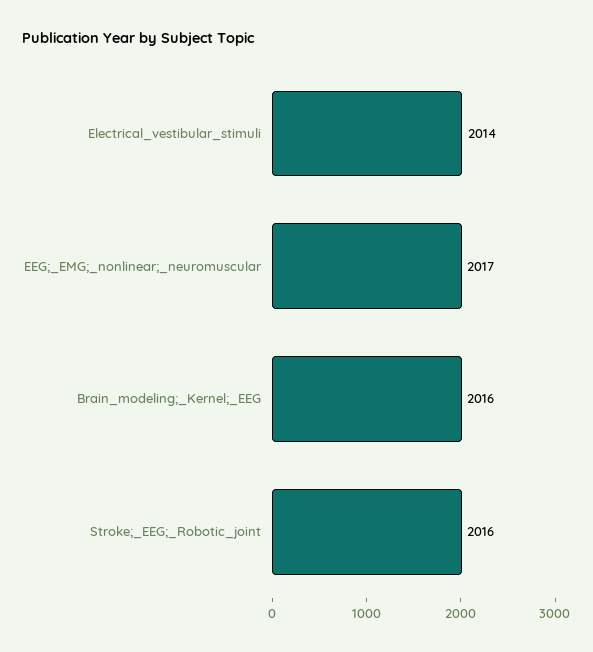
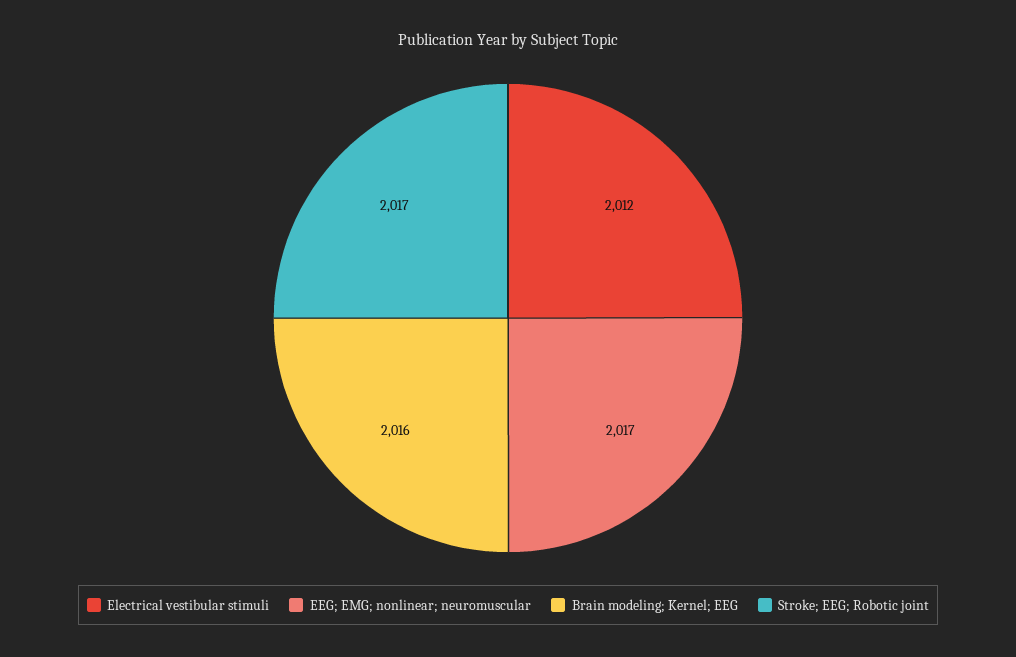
  {
-   "Electrical_vestibular_stimuli": 2014,
+   "Electrical_vestibular_stimuli": 2012,
    "EEG;_EMG;_nonlinear;_neuromuscular": 2017,
    "Brain_modeling;_Kernel;_EEG": 2016,
-   "Stroke;_EEG;_Robotic_joint": 2016
+   "Stroke;_EEG;_Robotic_joint": 2017
  }

